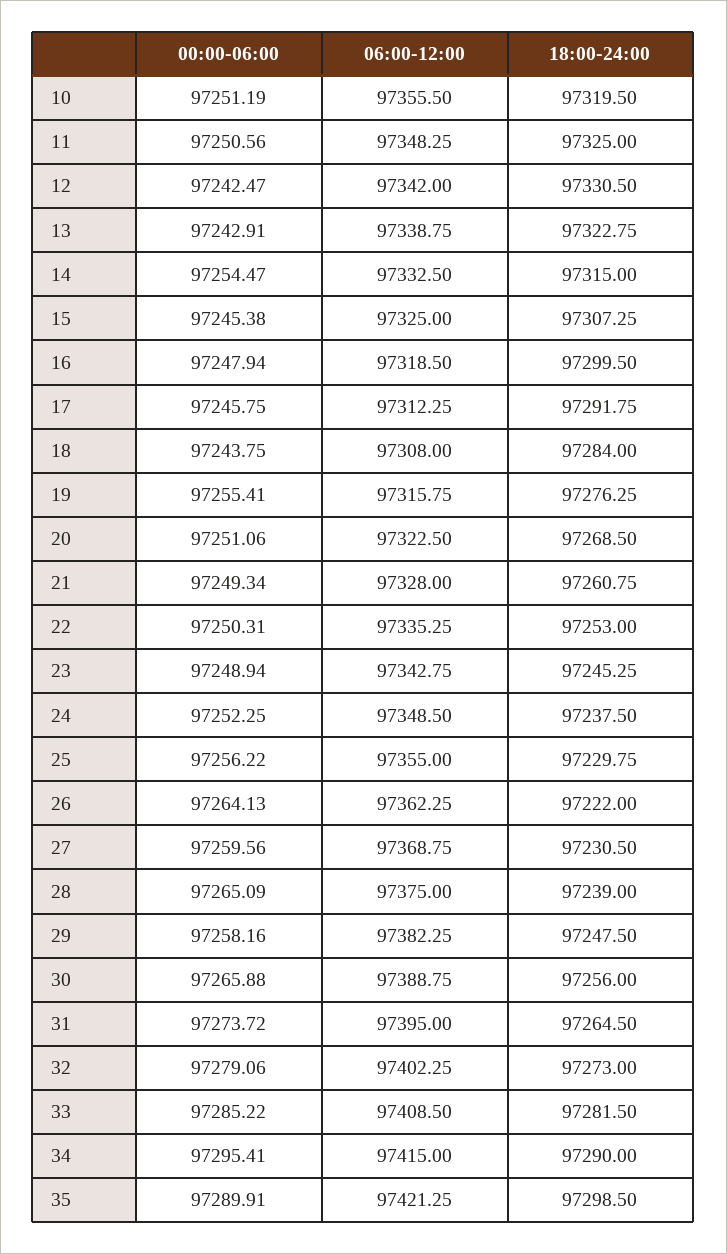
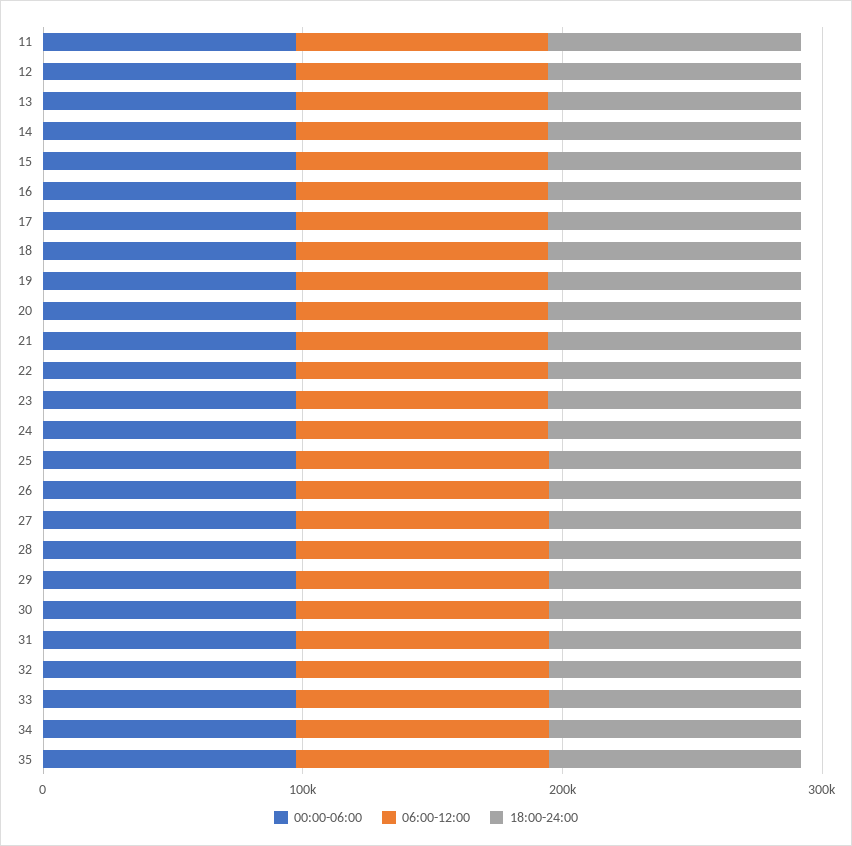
  {
    "00:00-06:00": {
-     "10": 97251.19,
      "11": 97250.56,
      "12": 97242.47,
      "13": 97242.91,
      "14": 97254.47,
      "15": 97245.38,
      "16": 97247.94,
      "17": 97245.75,
      "18": 97243.75,
      "19": 97255.41,
      "20": 97251.06,
      "21": 97249.34,
      "22": 97250.31,
      "23": 97248.94,
      "24": 97252.25,
      "25": 97256.22,
      "26": 97264.13,
      "27": 97259.56,
      "28": 97265.09,
      "29": 97258.16,
      "30": 97265.88,
      "31": 97273.72,
      "32": 97279.06,
      "33": 97285.22,
      "34": 97295.41,
      "35": 97289.91
    },
    "06:00-12:00": {
-     "10": 97355.5,
      "11": 97348.25,
      "12": 97342,
      "13": 97338.75,
      "14": 97332.5,
      "15": 97325,
      "16": 97318.5,
      "17": 97312.25,
      "18": 97308,
      "19": 97315.75,
      "20": 97322.5,
      "21": 97328,
      "22": 97335.25,
      "23": 97342.75,
      "24": 97348.5,
      "25": 97355,
      "26": 97362.25,
      "27": 97368.75,
      "28": 97375,
      "29": 97382.25,
      "30": 97388.75,
      "31": 97395,
      "32": 97402.25,
      "33": 97408.5,
      "34": 97415,
      "35": 97421.25
    },
    "18:00-24:00": {
-     "10": 97319.5,
      "11": 97325,
      "12": 97330.5,
      "13": 97322.75,
      "14": 97315,
      "15": 97307.25,
      "16": 97299.5,
      "17": 97291.75,
      "18": 97284,
      "19": 97276.25,
      "20": 97268.5,
      "21": 97260.75,
      "22": 97253,
      "23": 97245.25,
      "24": 97237.5,
      "25": 97229.75,
      "26": 97222,
      "27": 97230.5,
      "28": 97239,
      "29": 97247.5,
      "30": 97256,
      "31": 97264.5,
      "32": 97273,
      "33": 97281.5,
      "34": 97290,
      "35": 97298.5
    }
  }

